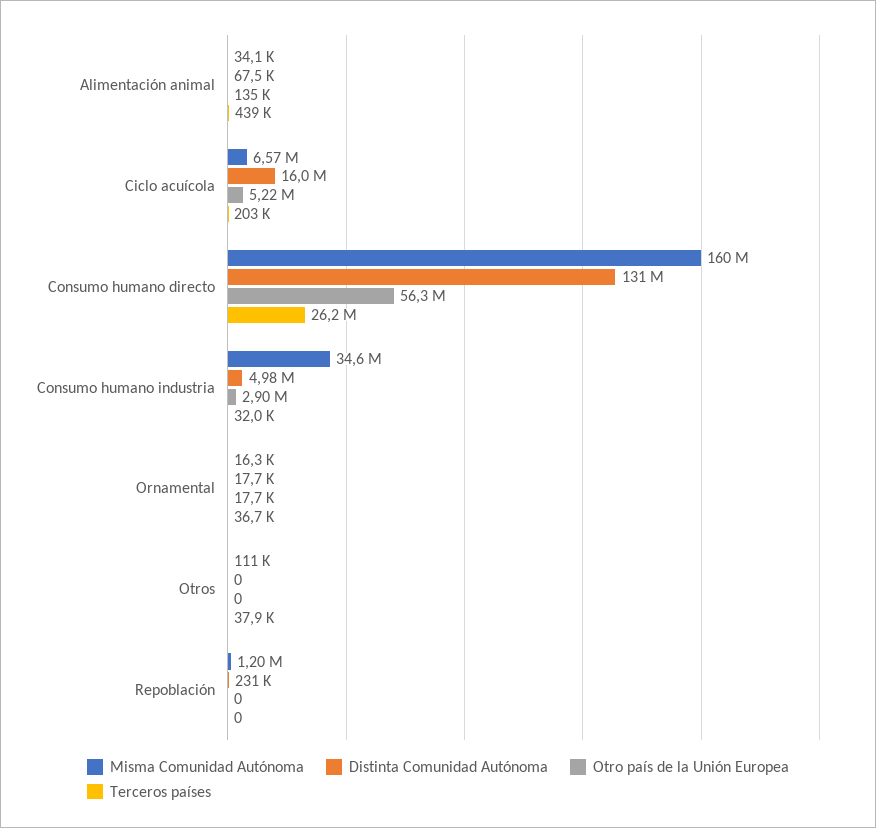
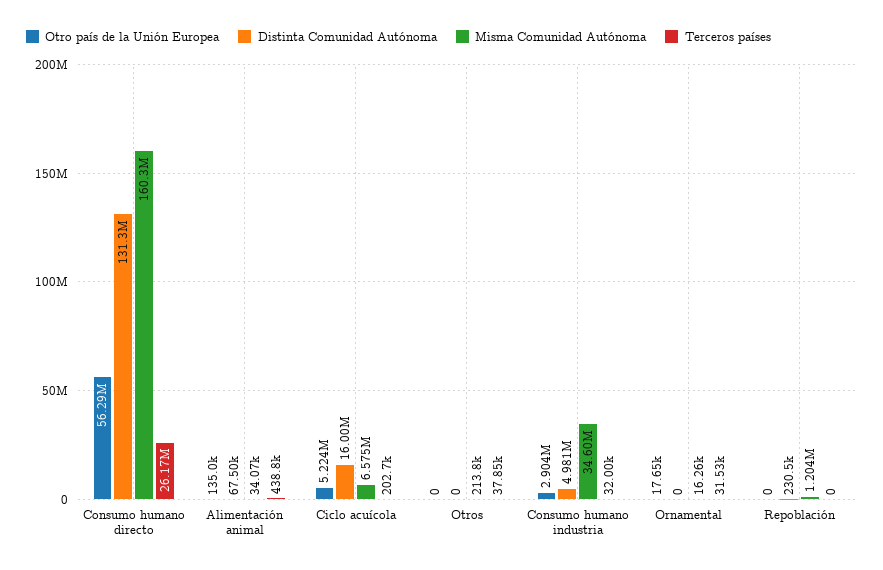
  {
    "Misma Comunidad Autónoma": {
      "Alimentación animal": 34070,
      "Ciclo acuícola": 6575000,
      "Consumo humano directo": 160300000,
      "Consumo humano industria": 34600000,
      "Ornamental": 16260,
-     "Otros": 111000,
+     "Otros": 213800,
      "Repoblación": 1204000
    },
    "Distinta Comunidad Autónoma": {
      "Alimentación animal": 67500,
      "Ciclo acuícola": 16000000,
      "Consumo humano directo": 131300000,
      "Consumo humano industria": 4981000,
-     "Ornamental": 17700,
+     "Ornamental": 0,
      "Otros": 0,
      "Repoblación": 230500
    },
    "Otro país de la Unión Europea": {
      "Alimentación animal": 135000,
      "Ciclo acuícola": 5224000,
      "Consumo humano directo": 56290000,
      "Consumo humano industria": 2904000,
      "Ornamental": 17650,
      "Otros": 0,
      "Repoblación": 0
    },
    "Terceros países": {
      "Alimentación animal": 438800,
      "Ciclo acuícola": 202700,
      "Consumo humano directo": 26170000,
      "Consumo humano industria": 32000,
-     "Ornamental": 36700,
+     "Ornamental": 31530,
      "Otros": 37850,
      "Repoblación": 0
    }
  }

